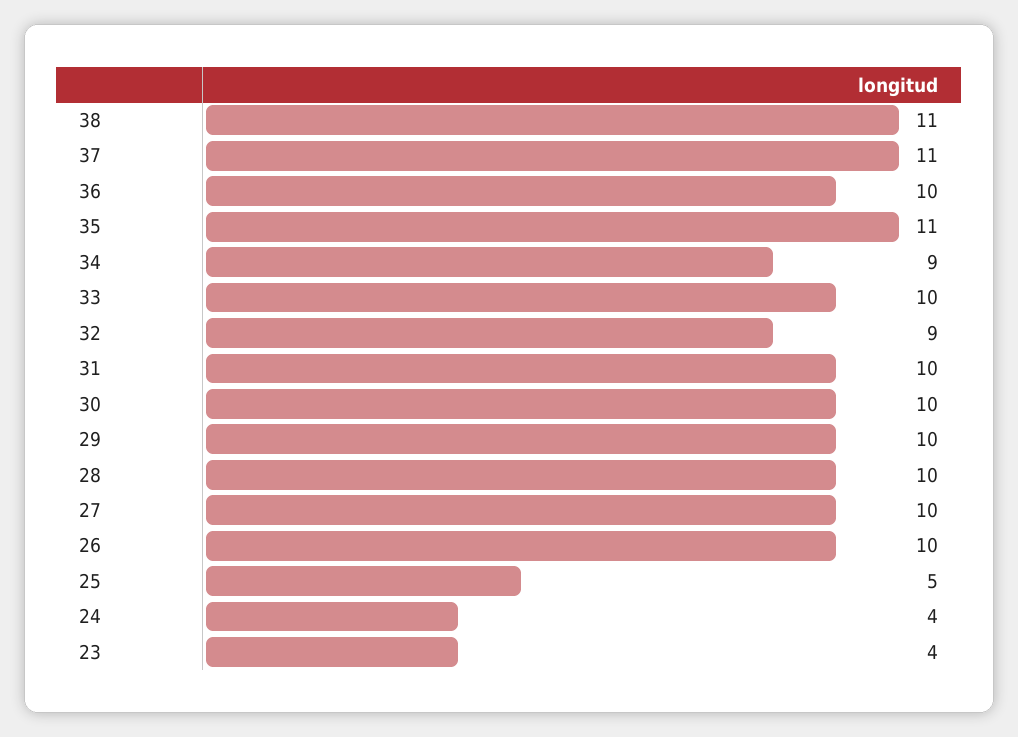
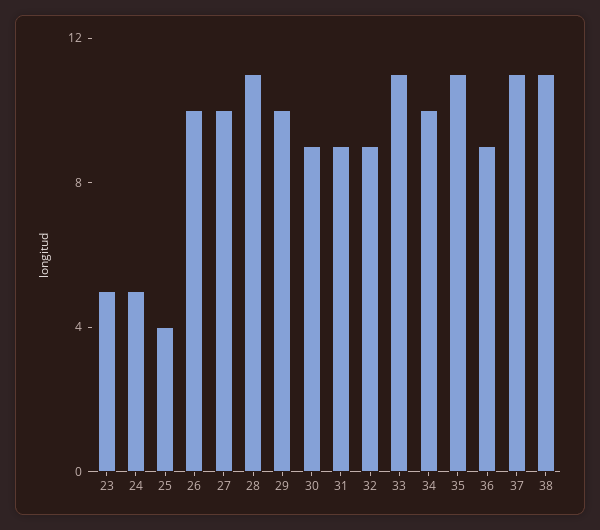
  {
    "38": 11,
    "37": 11,
-   "36": 10,
+   "36": 9,
    "35": 11,
-   "34": 9,
+   "34": 10,
-   "33": 10,
+   "33": 11,
    "32": 9,
-   "31": 10,
+   "31": 9,
-   "30": 10,
+   "30": 9,
    "29": 10,
-   "28": 10,
+   "28": 11,
    "27": 10,
    "26": 10,
-   "25": 5,
+   "25": 4,
-   "24": 4,
+   "24": 5,
-   "23": 4
+   "23": 5
  }

